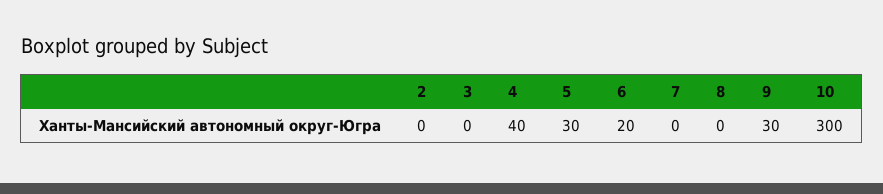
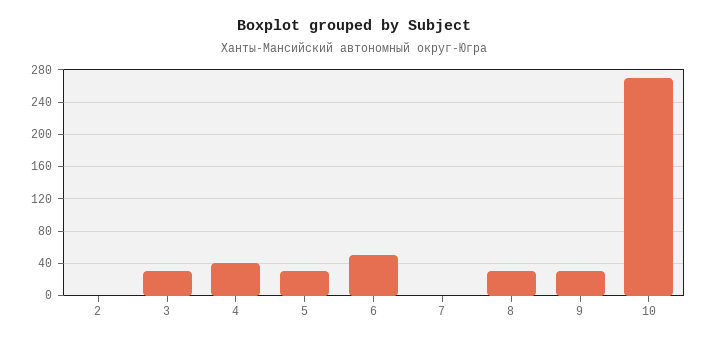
  {
    "2": 0,
-   "3": 0,
+   "3": 30,
    "4": 40,
    "5": 30,
-   "6": 20,
+   "6": 50,
    "7": 0,
-   "8": 0,
+   "8": 30,
    "9": 30,
-   "10": 300
+   "10": 270
  }

